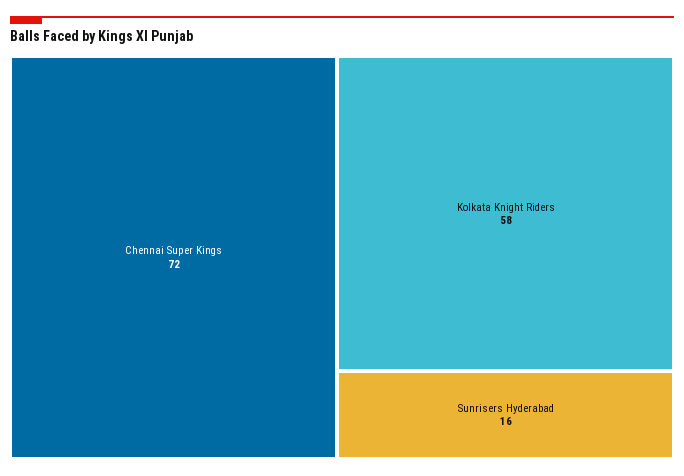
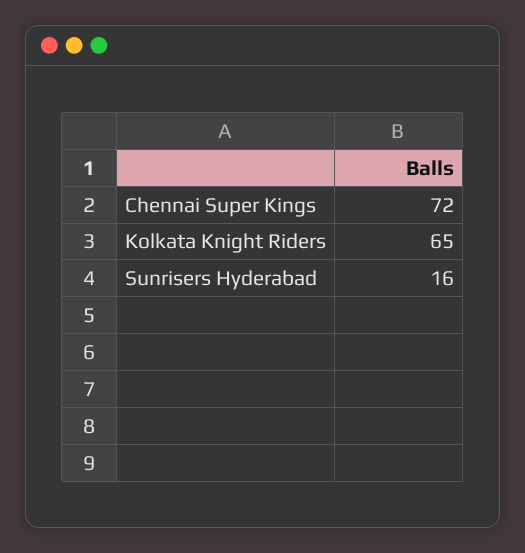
  {
    "Chennai Super Kings": 72,
-   "Kolkata Knight Riders": 58,
+   "Kolkata Knight Riders": 65,
    "Sunrisers Hyderabad": 16
  }

